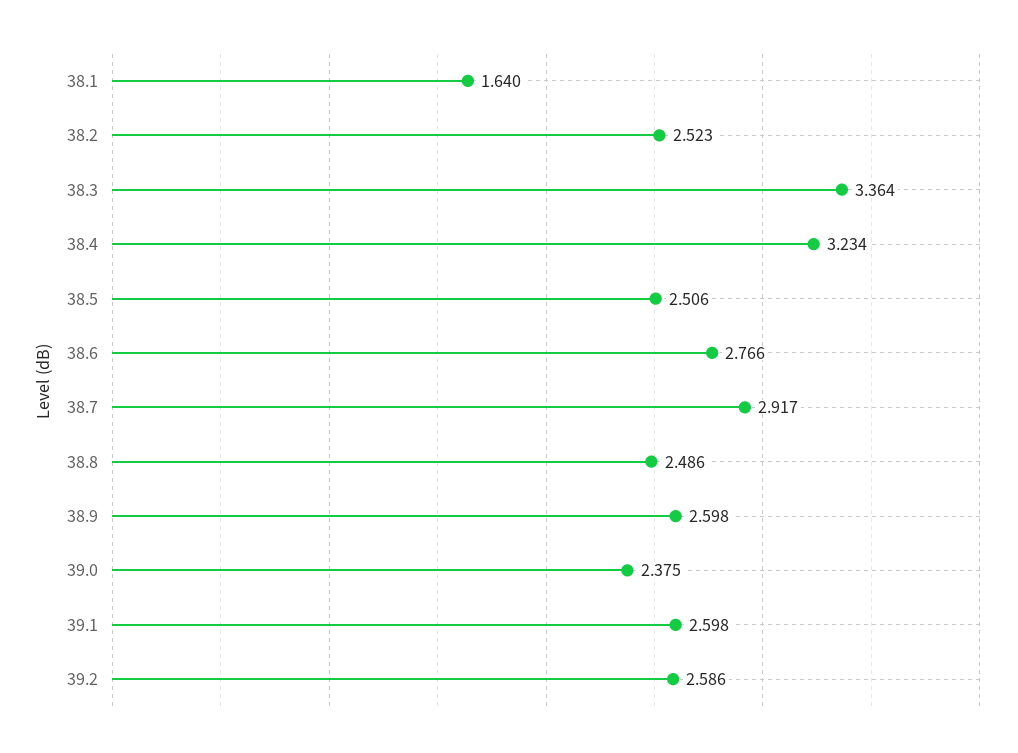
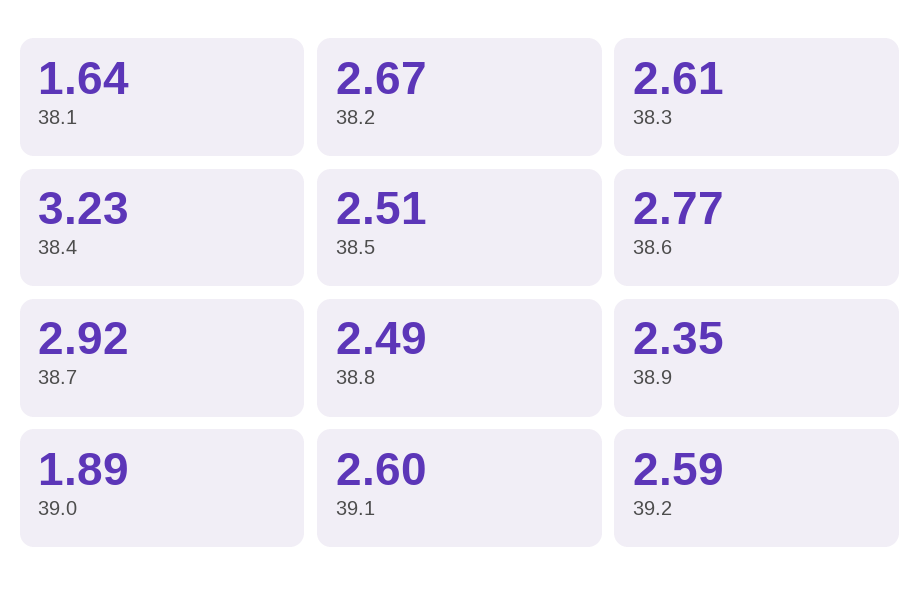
  {
    "38.1": 1.64,
-   "38.2": 2.523,
+   "38.2": 2.67,
-   "38.3": 3.364,
+   "38.3": 2.61,
    "38.4": 3.234,
    "38.5": 2.506,
    "38.6": 2.766,
    "38.7": 2.917,
    "38.8": 2.486,
-   "38.9": 2.598,
+   "38.9": 2.35,
-   "39.0": 2.375,
+   "39.0": 1.89,
    "39.1": 2.598,
    "39.2": 2.586
  }

